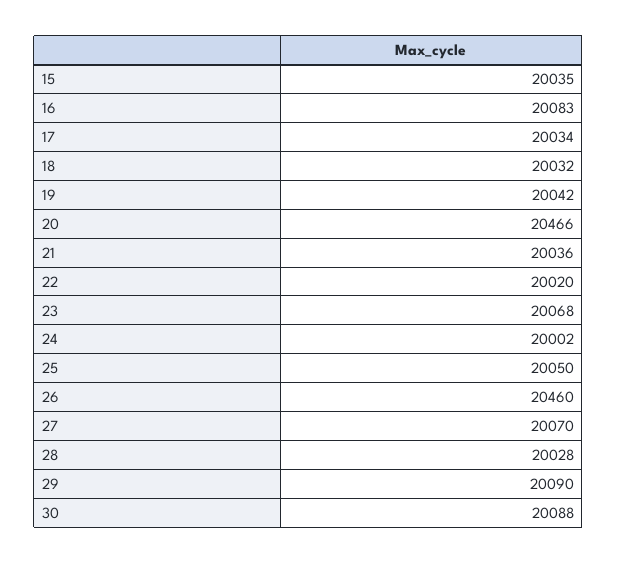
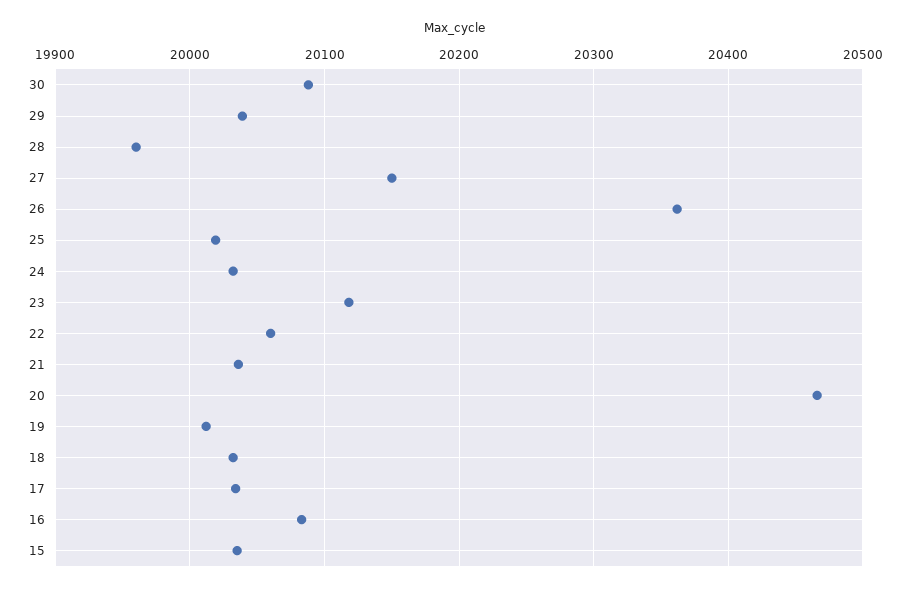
  {
    "15": 20035,
    "16": 20083,
    "17": 20034,
    "18": 20032,
-   "19": 20042,
+   "19": 20010,
    "20": 20466,
    "21": 20036,
-   "22": 20020,
+   "22": 20060,
-   "23": 20068,
+   "23": 20120,
-   "24": 20002,
+   "24": 20030,
-   "25": 20050,
+   "25": 20020,
-   "26": 20460,
+   "26": 20360,
-   "27": 20070,
+   "27": 20150,
-   "28": 20028,
+   "28": 19960,
-   "29": 20090,
+   "29": 20040,
    "30": 20088
  }

